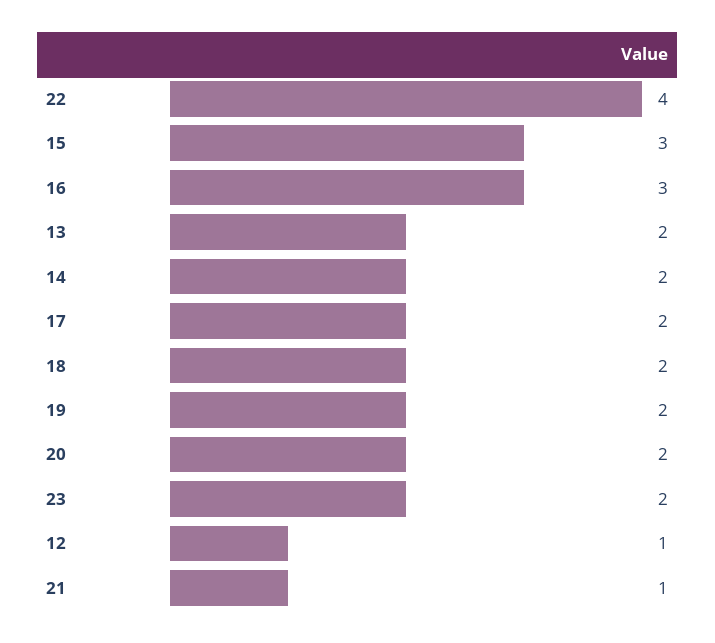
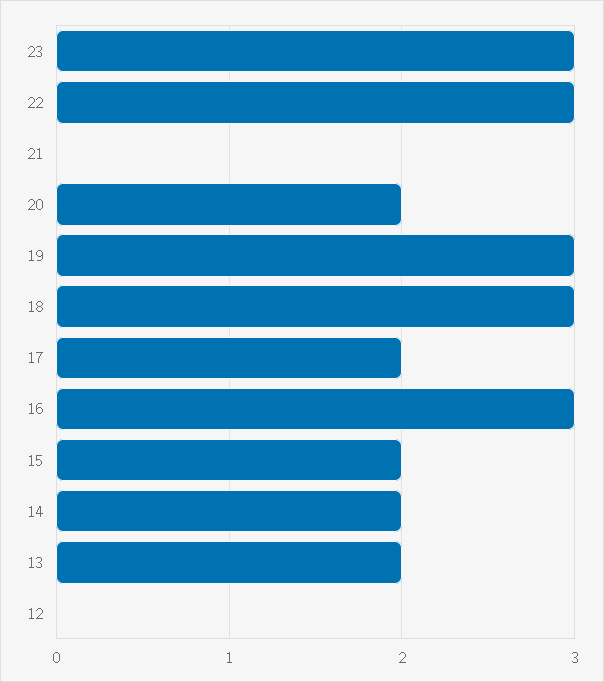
  {
-   "22": 4,
+   "22": 3,
-   "15": 3,
+   "15": 2,
    "16": 3,
    "13": 2,
    "14": 2,
    "17": 2,
-   "18": 2,
+   "18": 3,
-   "19": 2,
+   "19": 3,
    "20": 2,
-   "23": 2,
+   "23": 3,
-   "12": 1,
+   "12": 0,
-   "21": 1
+   "21": 0
  }

